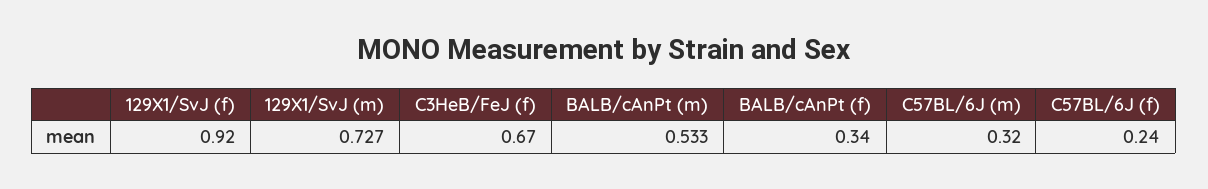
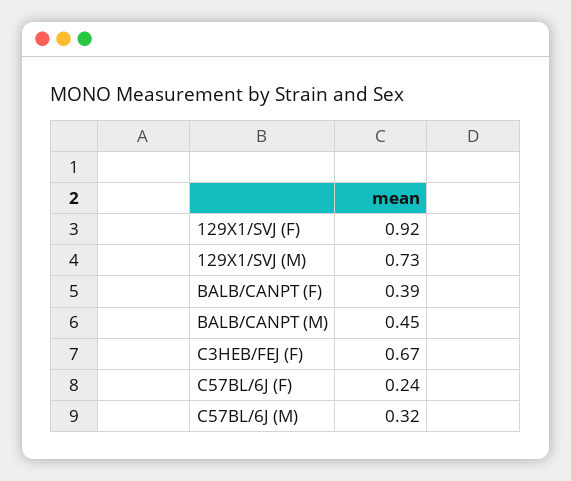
  {
    "129X1/SvJ (f)": 0.92,
    "129X1/SvJ (m)": 0.727,
    "C3HeB/FeJ (f)": 0.67,
-   "BALB/cAnPt (m)": 0.533,
+   "BALB/cAnPt (m)": 0.45,
-   "BALB/cAnPt (f)": 0.34,
+   "BALB/cAnPt (f)": 0.39,
    "C57BL/6J (m)": 0.32,
    "C57BL/6J (f)": 0.24
  }

